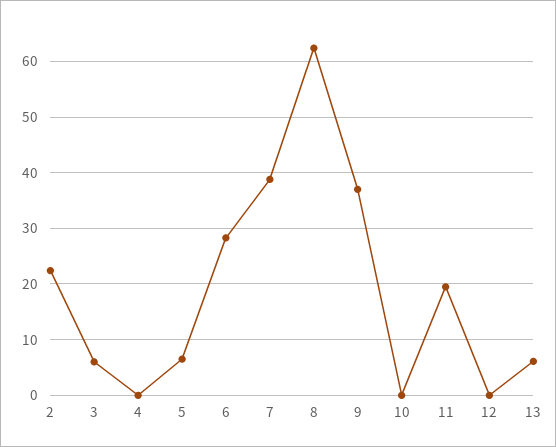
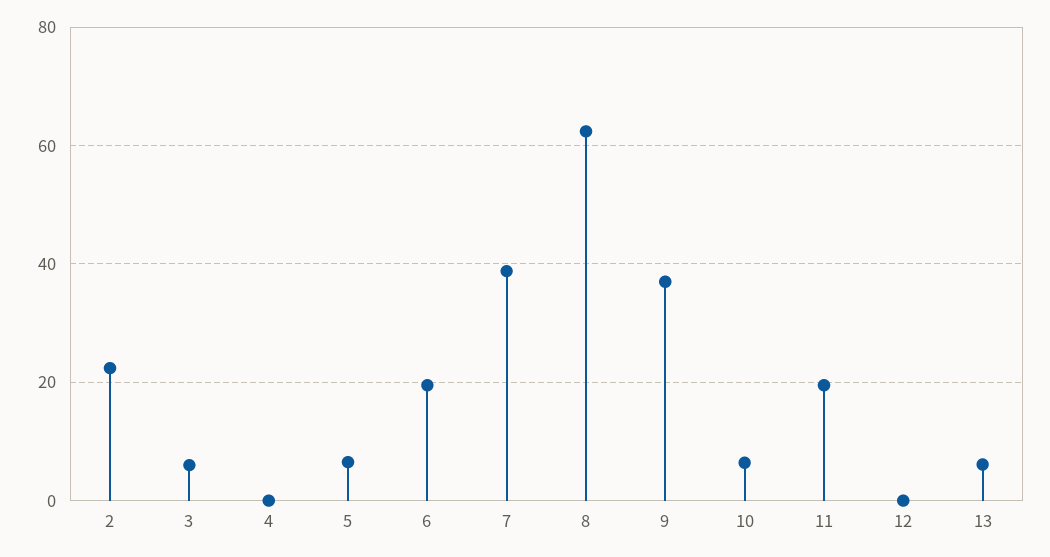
  {
    "2": 22,
    "3": 6,
    "4": 0,
    "5": 6,
-   "6": 28,
+   "6": 20,
    "7": 38,
    "8": 62,
    "9": 38,
-   "10": 0,
+   "10": 6,
    "11": 20,
    "12": 0,
    "13": 6
  }

